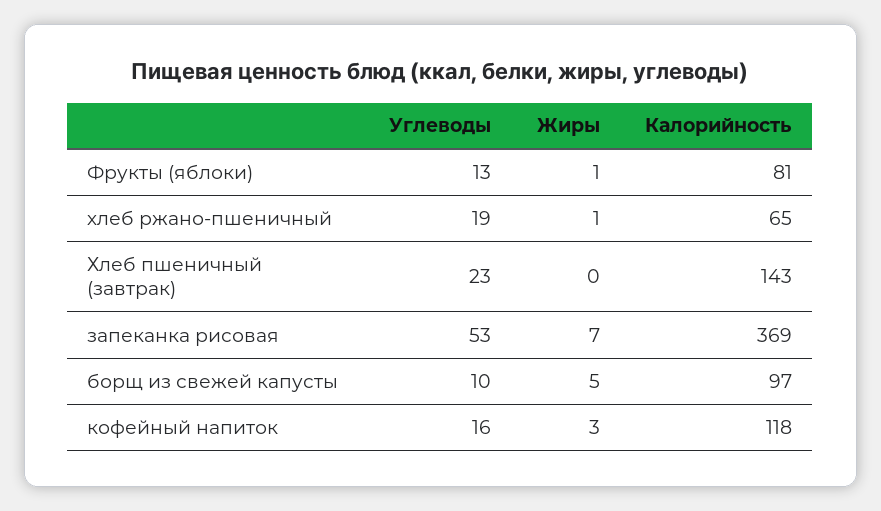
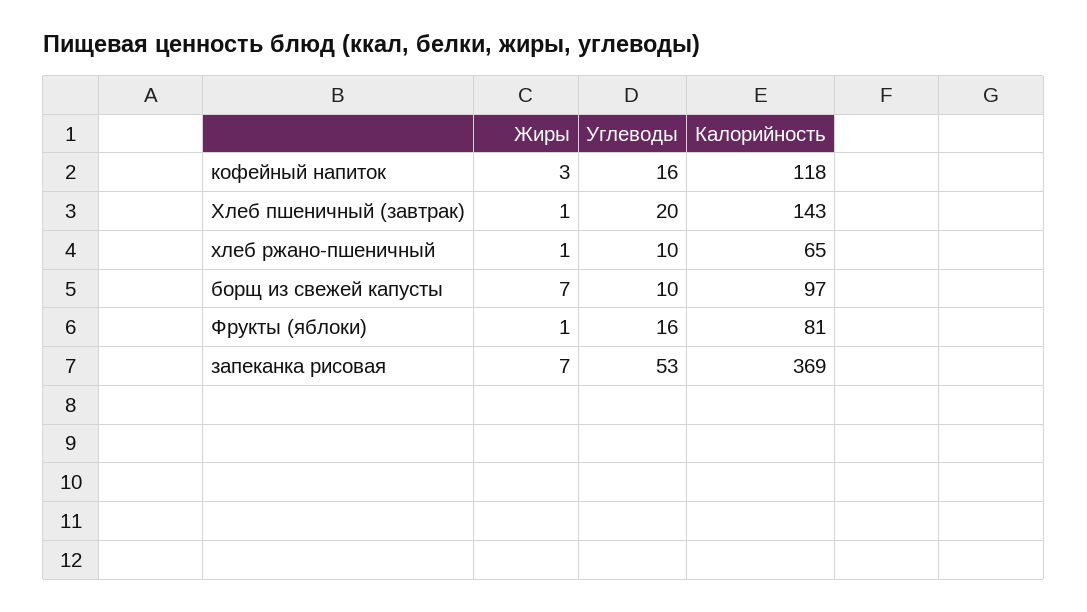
  {
    "Углеводы": {
-     "Фрукты (яблоки)": 13,
+     "Фрукты (яблоки)": 16,
-     "хлеб ржано-пшеничный": 19,
+     "хлеб ржано-пшеничный": 10,
-     "Хлеб пшеничный (завтрак)": 23,
+     "Хлеб пшеничный (завтрак)": 20,
      "запеканка рисовая": 53,
      "борщ из свежей капусты": 10,
      "кофейный напиток": 16
    },
    "Жиры": {
      "Фрукты (яблоки)": 1,
      "хлеб ржано-пшеничный": 1,
-     "Хлеб пшеничный (завтрак)": 0,
+     "Хлеб пшеничный (завтрак)": 1,
      "запеканка рисовая": 7,
-     "борщ из свежей капусты": 5,
+     "борщ из свежей капусты": 7,
      "кофейный напиток": 3
    },
    "Калорийность": {
      "Фрукты (яблоки)": 81,
      "хлеб ржано-пшеничный": 65,
      "Хлеб пшеничный (завтрак)": 143,
      "запеканка рисовая": 369,
      "борщ из свежей капусты": 97,
      "кофейный напиток": 118
    }
  }

